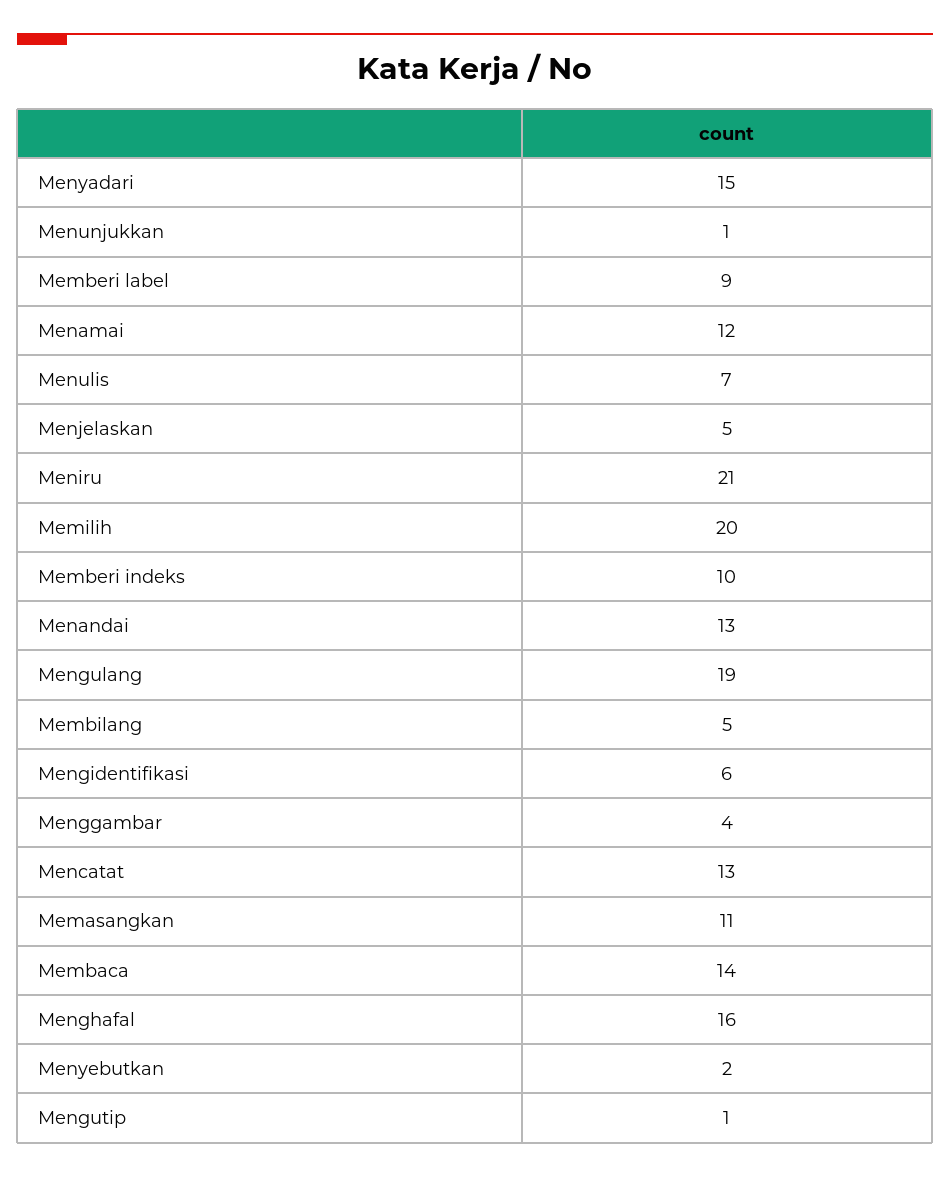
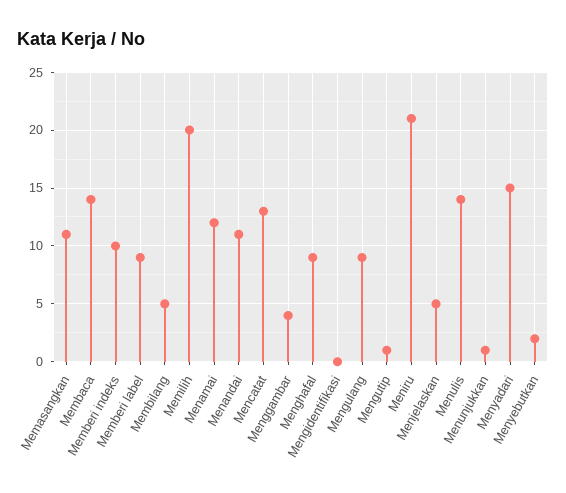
  {
    "Menyadari": 15,
    "Menunjukkan": 1,
    "Memberi label": 9,
    "Menamai": 12,
-   "Menulis": 7,
+   "Menulis": 14,
    "Menjelaskan": 5,
    "Meniru": 21,
    "Memilih": 20,
    "Memberi indeks": 10,
-   "Menandai": 13,
+   "Menandai": 11,
-   "Mengulang": 19,
+   "Mengulang": 9,
    "Membilang": 5,
-   "Mengidentifikasi": 6,
+   "Mengidentifikasi": 0,
    "Menggambar": 4,
    "Mencatat": 13,
    "Memasangkan": 11,
    "Membaca": 14,
-   "Menghafal": 16,
+   "Menghafal": 9,
    "Menyebutkan": 2,
    "Mengutip": 1
  }

